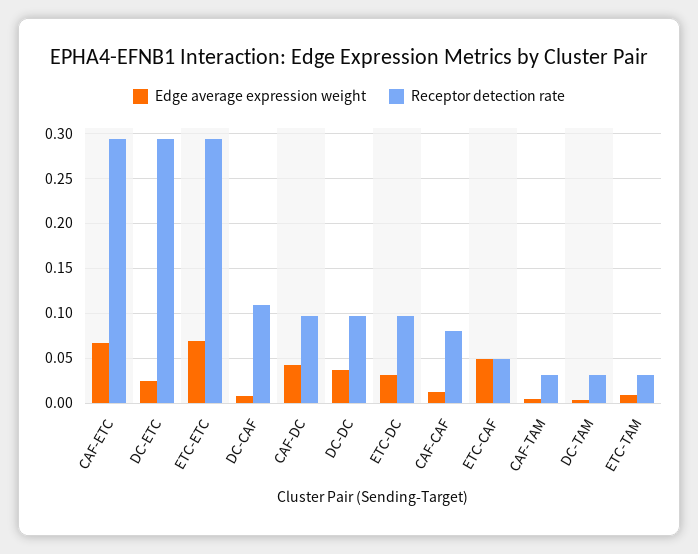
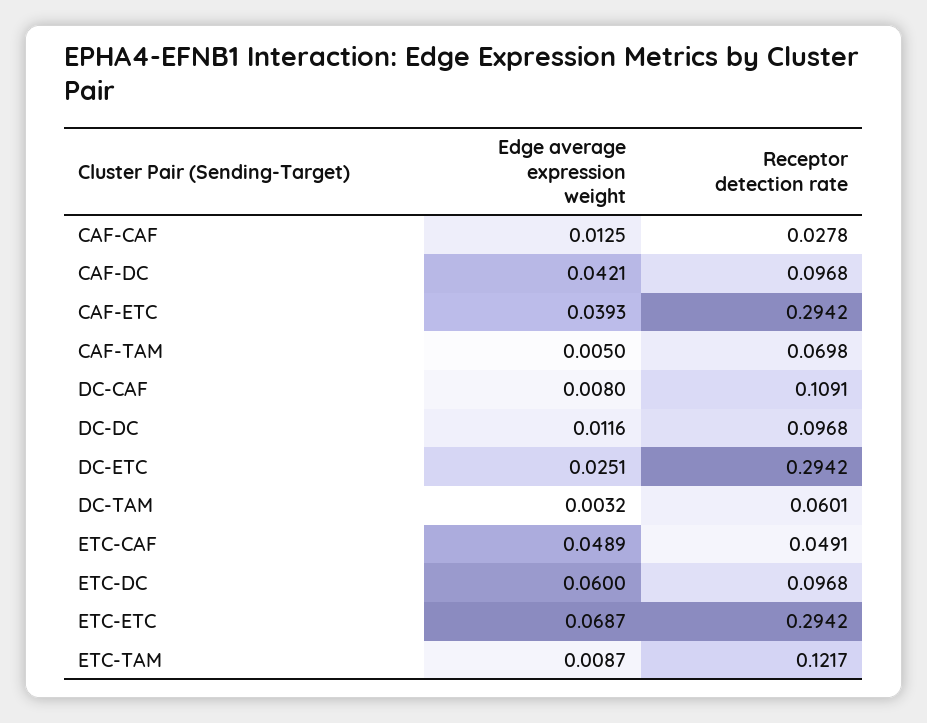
  {
    "Edge average expression weight": {
-     "CAF-ETC": 0.07,
+     "CAF-ETC": 0.0393,
      "DC-ETC": 0.0251,
      "ETC-ETC": 0.0687,
      "DC-CAF": 0.008,
      "CAF-DC": 0.0421,
-     "DC-DC": 0.04,
+     "DC-DC": 0.0116,
-     "ETC-DC": 0.03,
+     "ETC-DC": 0.06,
      "CAF-CAF": 0.0125,
      "ETC-CAF": 0.0489,
      "CAF-TAM": 0.005,
      "DC-TAM": 0.0032,
      "ETC-TAM": 0.0087
    },
    "Receptor detection rate": {
      "CAF-ETC": 0.2942,
      "DC-ETC": 0.2942,
      "ETC-ETC": 0.2942,
      "DC-CAF": 0.1091,
      "CAF-DC": 0.0968,
      "DC-DC": 0.0968,
      "ETC-DC": 0.0968,
-     "CAF-CAF": 0.08,
+     "CAF-CAF": 0.0278,
      "ETC-CAF": 0.0491,
-     "CAF-TAM": 0.03,
+     "CAF-TAM": 0.0698,
-     "DC-TAM": 0.03,
+     "DC-TAM": 0.0601,
-     "ETC-TAM": 0.03
+     "ETC-TAM": 0.1217
    }
  }

